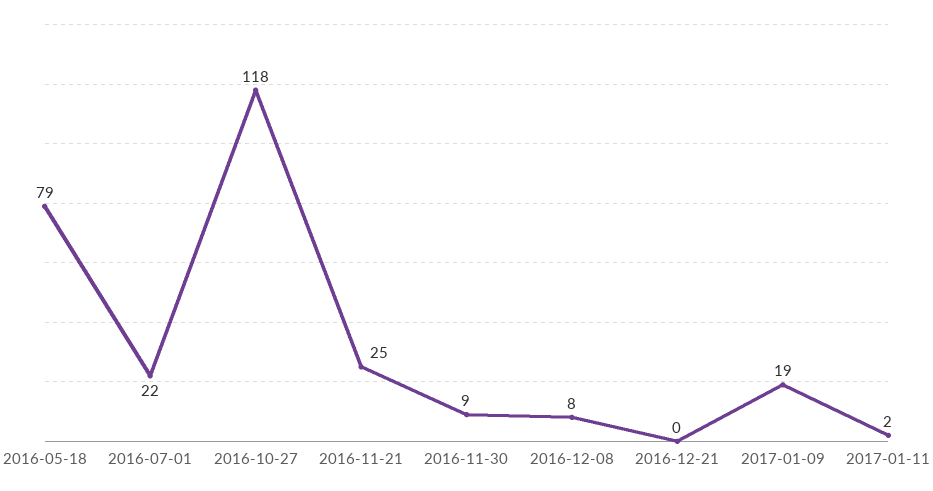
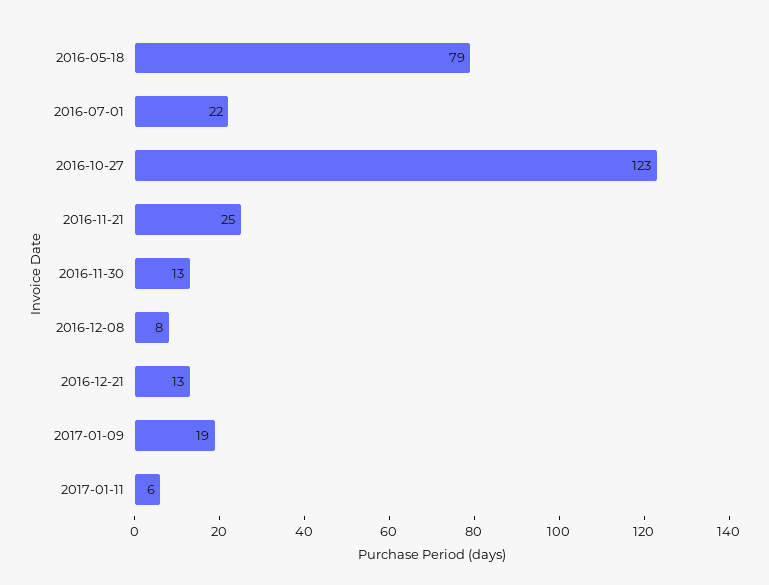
  {
    "2016-05-18": 79,
    "2016-07-01": 22,
-   "2016-10-27": 118,
+   "2016-10-27": 123,
    "2016-11-21": 25,
-   "2016-11-30": 9,
+   "2016-11-30": 13,
    "2016-12-08": 8,
-   "2016-12-21": 0,
+   "2016-12-21": 13,
    "2017-01-09": 19,
-   "2017-01-11": 2
+   "2017-01-11": 6
  }

